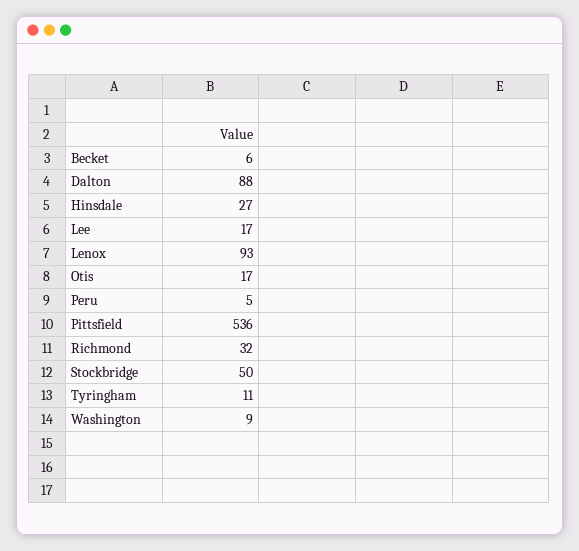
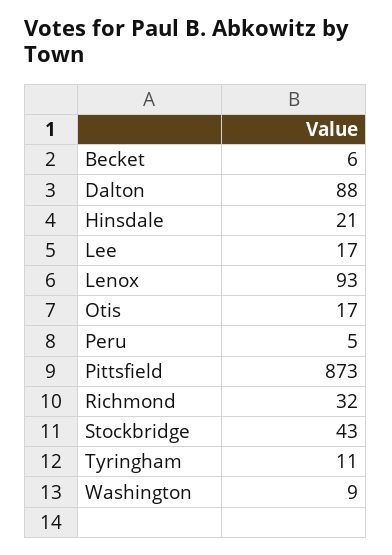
  {
    "Becket": 6,
    "Dalton": 88,
-   "Hinsdale": 27,
+   "Hinsdale": 21,
    "Lee": 17,
    "Lenox": 93,
    "Otis": 17,
    "Peru": 5,
-   "Pittsfield": 536,
+   "Pittsfield": 873,
    "Richmond": 32,
-   "Stockbridge": 50,
+   "Stockbridge": 43,
    "Tyringham": 11,
    "Washington": 9
  }

